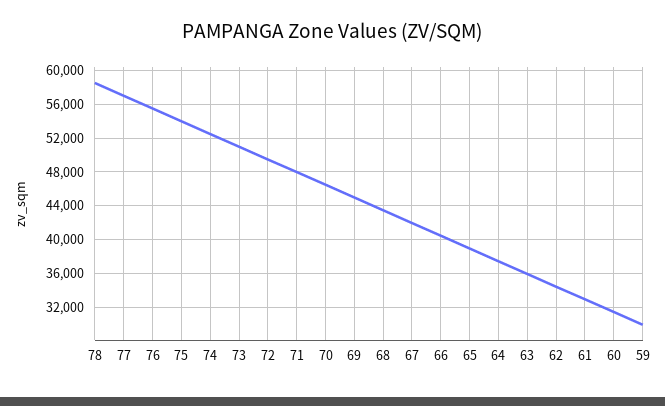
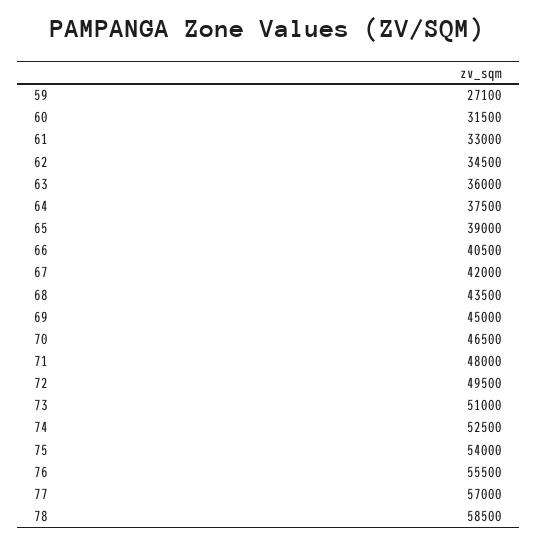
  {
    "78": 58500,
    "77": 57000,
    "76": 55500,
    "75": 54000,
    "74": 52500,
    "73": 51000,
    "72": 49500,
    "71": 48000,
    "70": 46500,
    "69": 45000,
    "68": 43500,
    "67": 42000,
    "66": 40500,
    "65": 39000,
    "64": 37500,
    "63": 36000,
    "62": 34500,
    "61": 33000,
    "60": 31500,
-   "59": 30000
+   "59": 27100
  }

